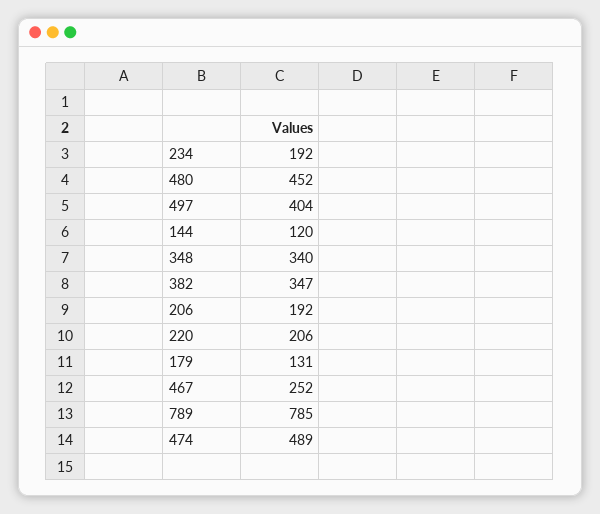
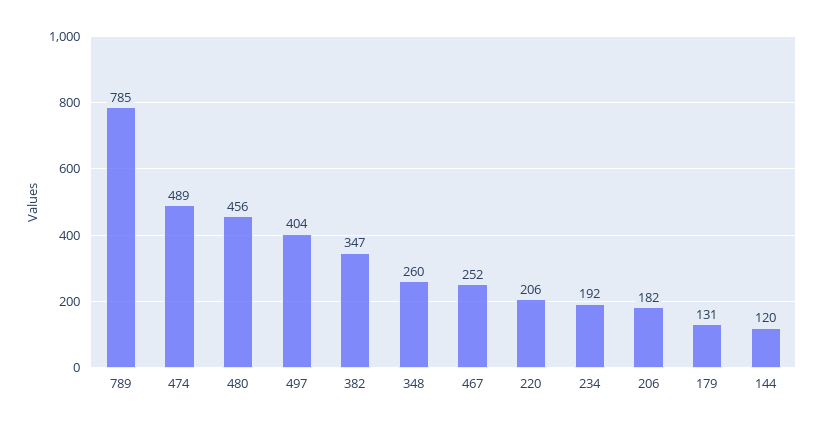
  {
    "234": 192,
-   "480": 452,
+   "480": 456,
    "497": 404,
    "144": 120,
-   "348": 340,
+   "348": 260,
    "382": 347,
-   "206": 192,
+   "206": 182,
    "220": 206,
    "179": 131,
    "467": 252,
    "789": 785,
    "474": 489
  }

